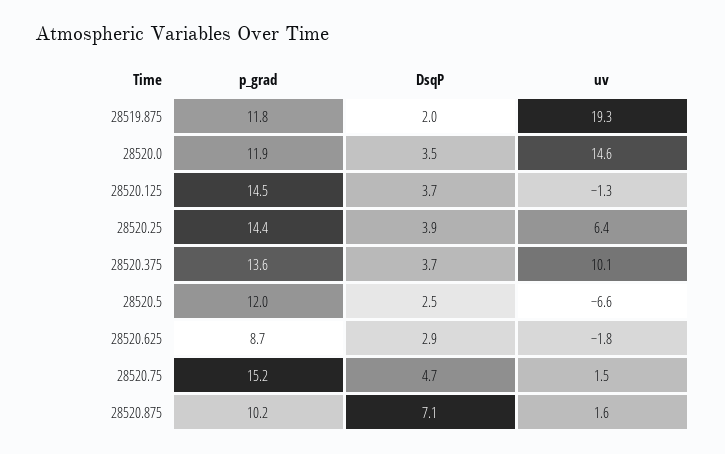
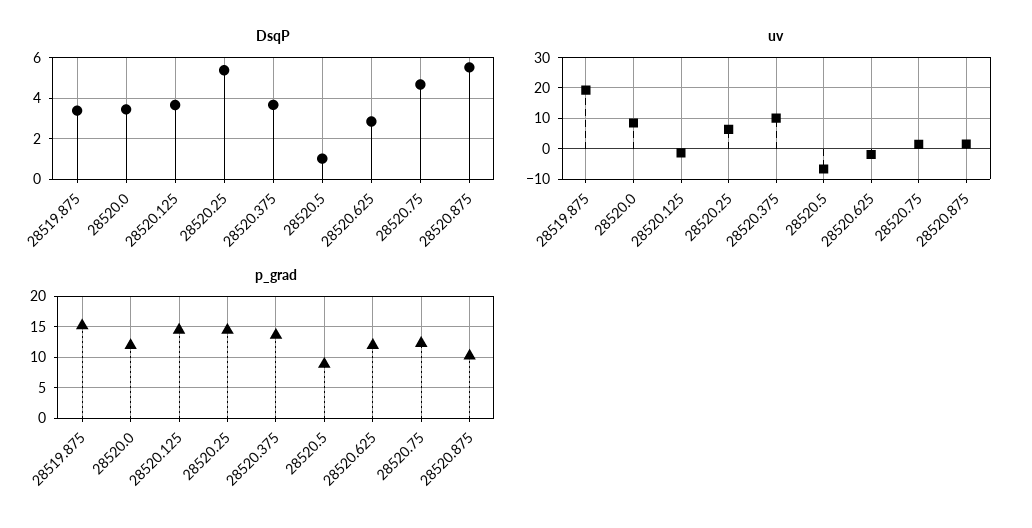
  {
    "p_grad": {
-     "28519.875": 11.8,
+     "28519.875": 15,
      "28520.0": 11.9,
      "28520.125": 14.5,
      "28520.25": 14.4,
      "28520.375": 13.6,
-     "28520.5": 12,
+     "28520.5": 9,
-     "28520.625": 8.7,
+     "28520.625": 12,
-     "28520.75": 15.2,
+     "28520.75": 12,
      "28520.875": 10.2
    },
    "DsqP": {
-     "28519.875": 2,
+     "28519.875": 3.5,
      "28520.0": 3.5,
      "28520.125": 3.7,
-     "28520.25": 3.9,
+     "28520.25": 5.5,
      "28520.375": 3.7,
-     "28520.5": 2.5,
+     "28520.5": 1,
      "28520.625": 2.9,
      "28520.75": 4.7,
-     "28520.875": 7.1
+     "28520.875": 5.5
    },
    "uv": {
      "28519.875": 19.3,
-     "28520.0": 14.6,
+     "28520.0": 8,
      "28520.125": -1.3,
      "28520.25": 6.4,
      "28520.375": 10.1,
      "28520.5": -6.6,
      "28520.625": -1.8,
      "28520.75": 1.5,
      "28520.875": 1.6
    }
  }

